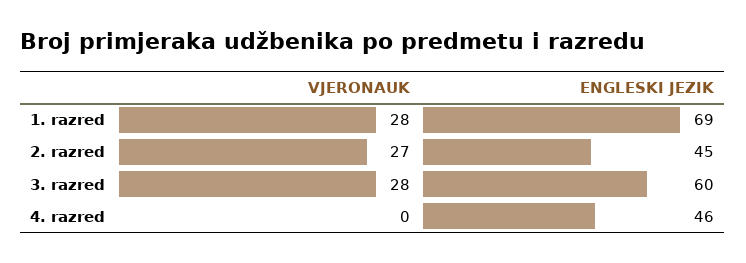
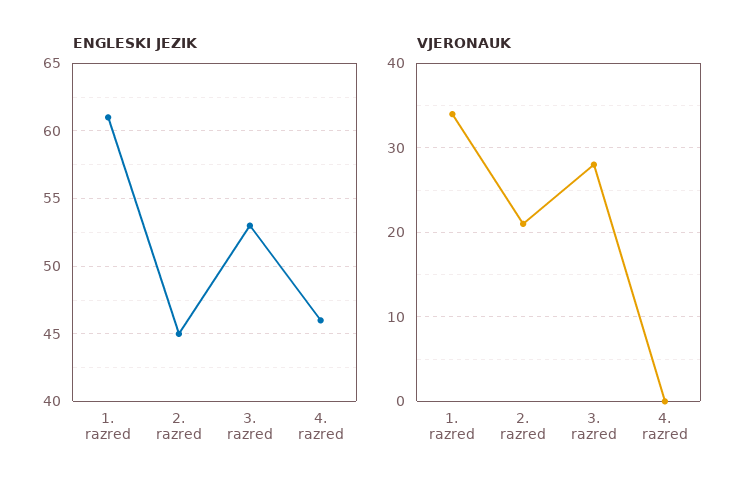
  {
    "VJERONAUK": {
-     "1. razred": 28,
+     "1. razred": 34,
-     "2. razred": 27,
+     "2. razred": 21,
      "3. razred": 28,
      "4. razred": 0
    },
    "ENGLESKI JEZIK": {
-     "1. razred": 69,
+     "1. razred": 61,
      "2. razred": 45,
-     "3. razred": 60,
+     "3. razred": 53,
      "4. razred": 46
    }
  }

